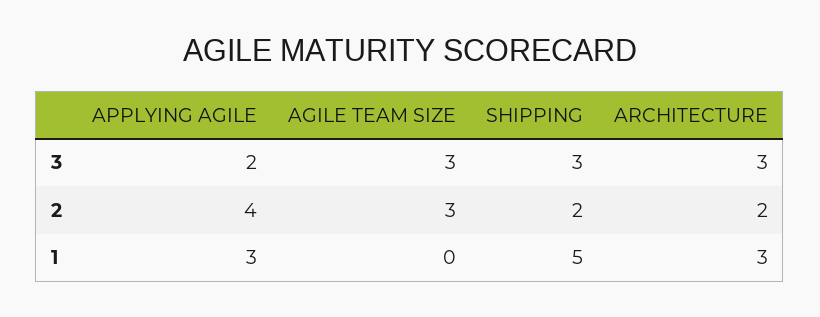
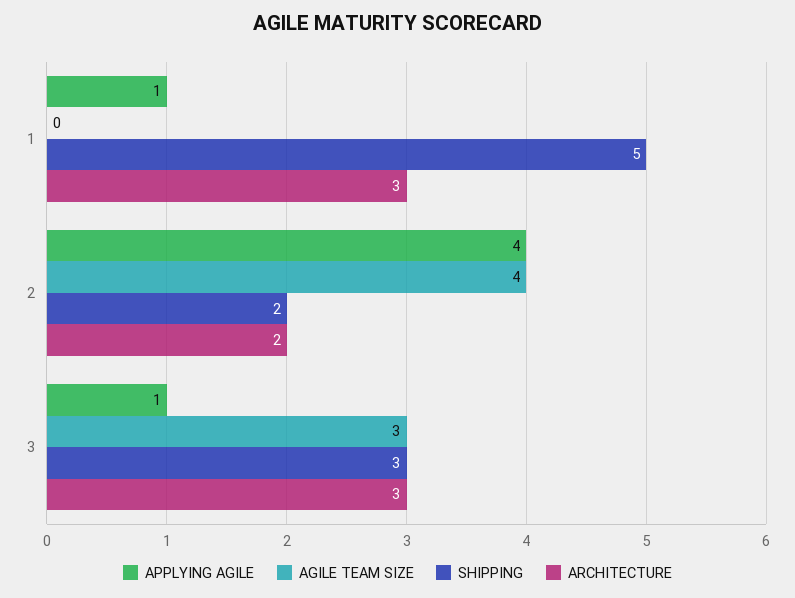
  {
    "APPLYING AGILE": {
-     "3": 2,
+     "3": 1,
      "2": 4,
-     "1": 3
+     "1": 1
    },
    "AGILE TEAM SIZE": {
      "3": 3,
-     "2": 3,
+     "2": 4,
      "1": 0
    },
    "SHIPPING": {
      "3": 3,
      "2": 2,
      "1": 5
    },
    "ARCHITECTURE": {
      "3": 3,
      "2": 2,
      "1": 3
    }
  }

